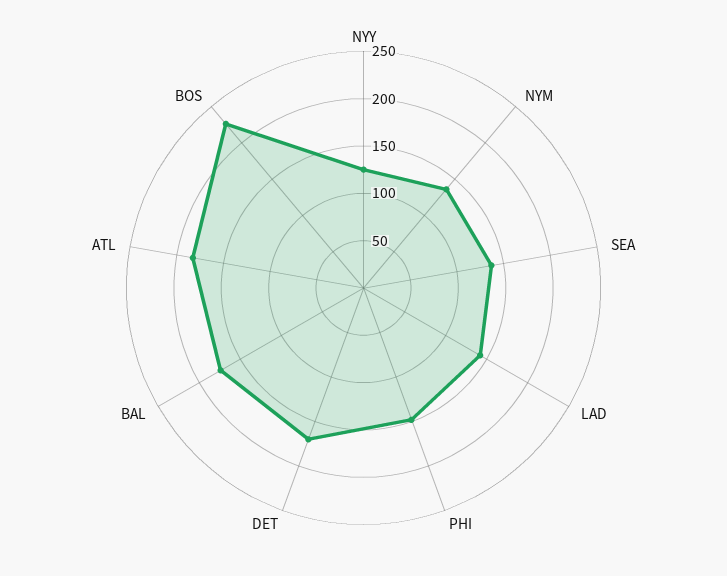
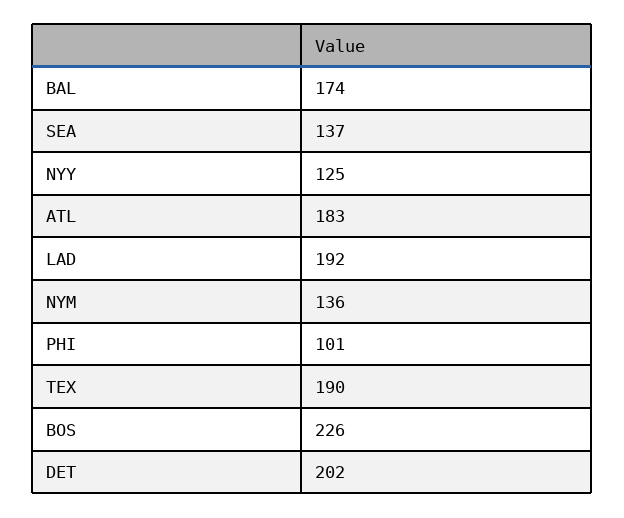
  {
    "NYY": 125,
    "NYM": 136,
    "SEA": 137,
-   "LAD": 140,
+   "LAD": 192,
-   "PHI": 150,
+   "PHI": 101,
-   "DET": 170,
+   "DET": 202,
    "BAL": 174,
    "ATL": 183,
-   "BOS": 226
+   "BOS": 226,
+   "TEX": 190
  }

